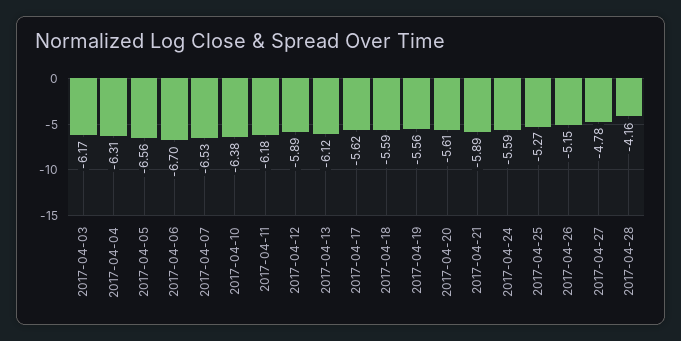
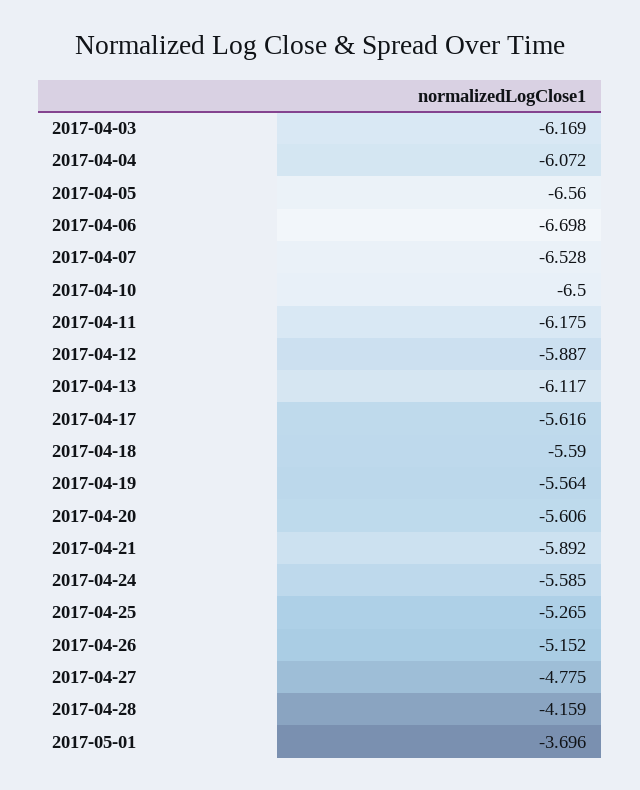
  {
    "2017-04-03": -6.169,
-   "2017-04-04": -6.31,
+   "2017-04-04": -6.072,
    "2017-04-05": -6.56,
    "2017-04-06": -6.698,
    "2017-04-07": -6.528,
-   "2017-04-10": -6.38,
+   "2017-04-10": -6.5,
    "2017-04-11": -6.175,
    "2017-04-12": -5.887,
    "2017-04-13": -6.117,
    "2017-04-17": -5.616,
    "2017-04-18": -5.59,
    "2017-04-19": -5.564,
    "2017-04-20": -5.606,
    "2017-04-21": -5.892,
    "2017-04-24": -5.585,
    "2017-04-25": -5.265,
    "2017-04-26": -5.152,
    "2017-04-27": -4.775,
-   "2017-04-28": -4.159
+   "2017-04-28": -4.159,
+   "2017-05-01": -3.696
  }

